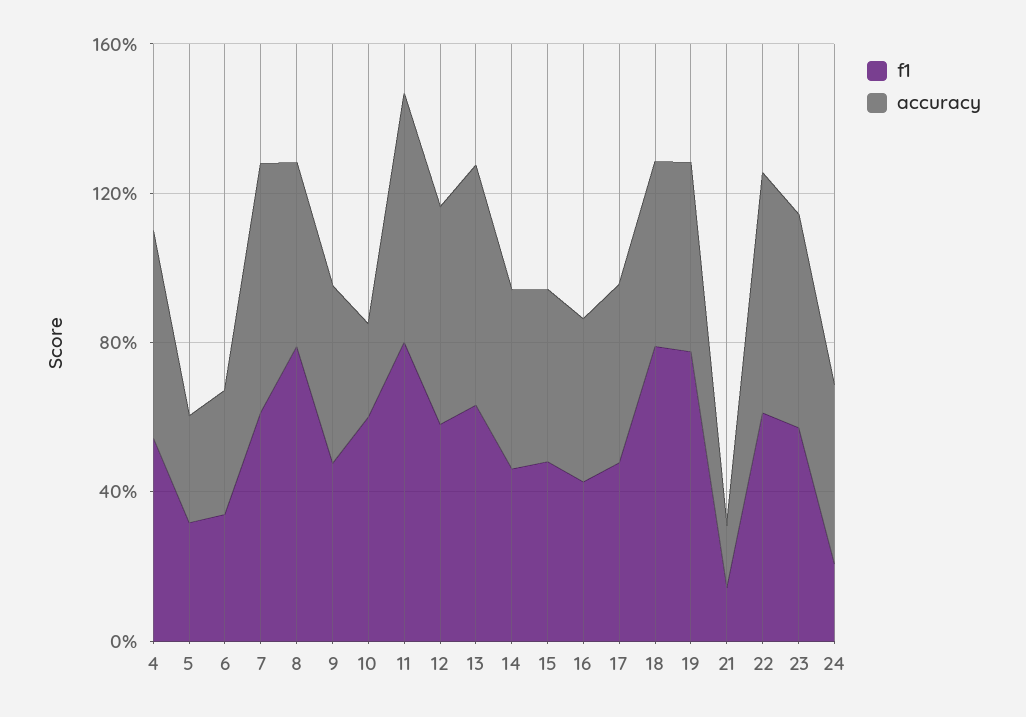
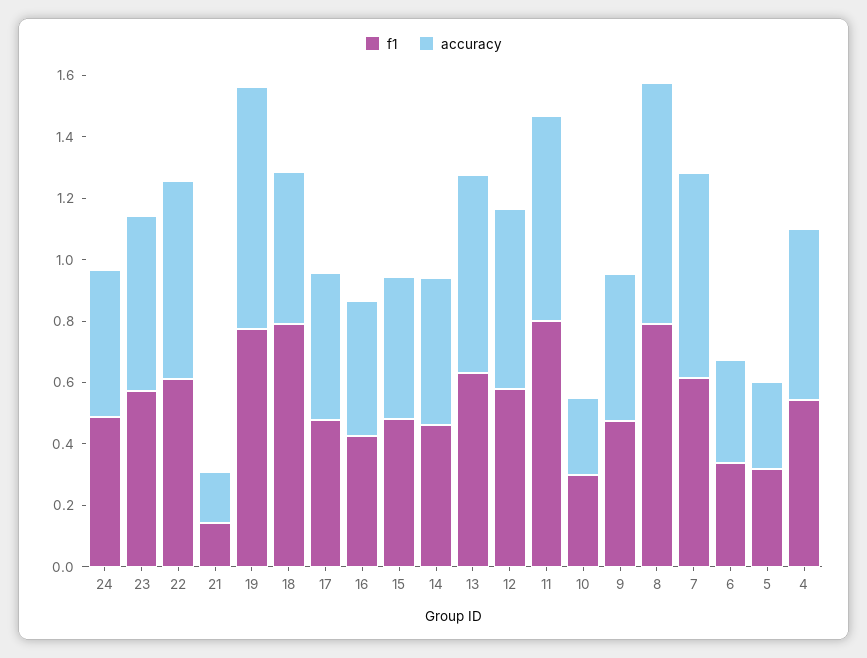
  {
    "f1": {
      "4": 0.55,
      "5": 0.3,
      "6": 0.35,
      "7": 0.6,
      "8": 0.8,
      "9": 0.5,
-     "10": 0.6,
+     "10": 0.3,
      "11": 0.8,
      "12": 0.6,
      "13": 0.65,
      "14": 0.45,
      "15": 0.5,
      "16": 0.45,
      "17": 0.5,
      "18": 0.8,
      "19": 0.8,
      "21": 0.15,
      "22": 0.6,
      "23": 0.55,
-     "24": 0.2
+     "24": 0.5
    },
    "accuracy": {
      "4": 0.55,
      "5": 0.3,
      "6": 0.35,
      "7": 0.65,
-     "8": 0.5,
+     "8": 0.8,
      "9": 0.5,
      "10": 0.25,
      "11": 0.65,
      "12": 0.6,
      "13": 0.65,
      "14": 0.5,
      "15": 0.45,
      "16": 0.45,
      "17": 0.5,
      "18": 0.5,
-     "19": 0.5,
+     "19": 0.8,
      "21": 0.15,
      "22": 0.65,
      "23": 0.55,
      "24": 0.5
    }
  }

